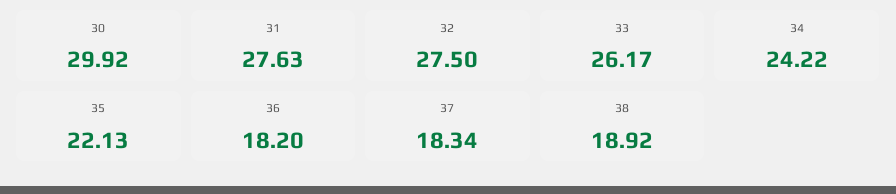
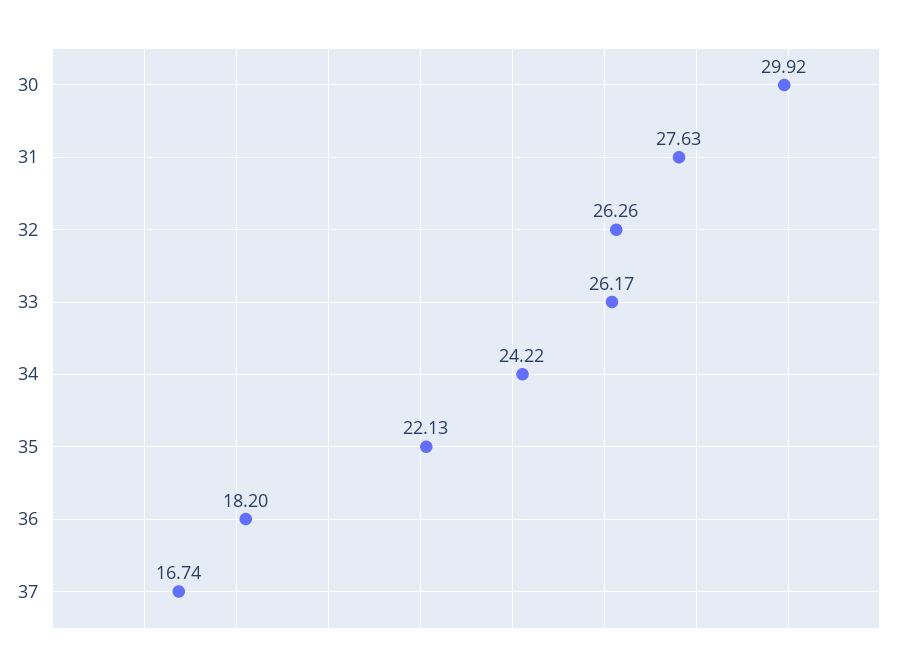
  {
    "30": 29.92,
    "31": 27.63,
-   "32": 27.5,
+   "32": 26.26,
    "33": 26.17,
    "34": 24.22,
    "35": 22.13,
    "36": 18.2,
-   "37": 18.34,
+   "37": 16.74
-   "38": 18.92
  }

